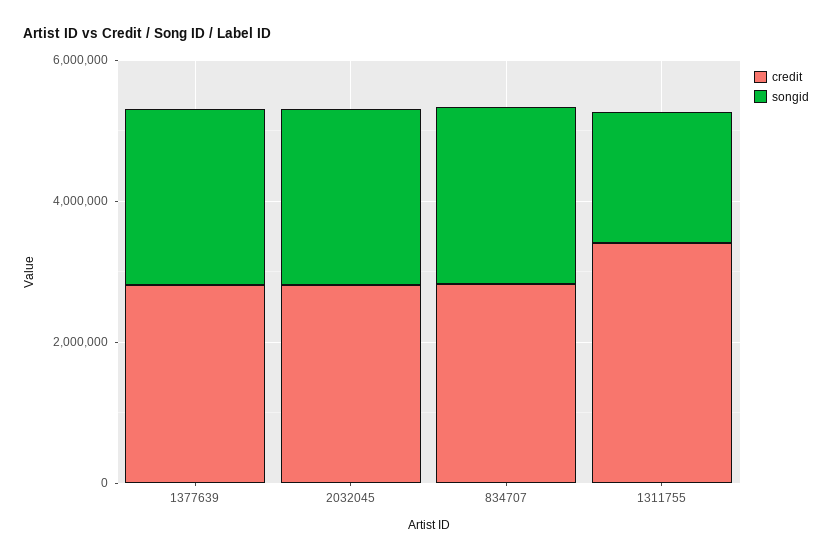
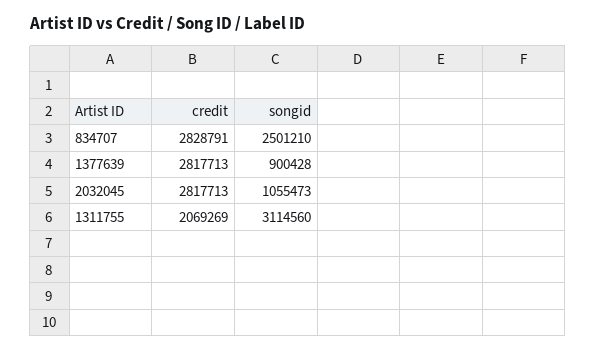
  {
    "credit": {
      "1377639": 2817713,
      "2032045": 2817713,
      "834707": 2828791,
-     "1311755": 3500000
+     "1311755": 2069269
    },
    "songid": {
-     "1377639": 2500000,
+     "1377639": 900428,
-     "2032045": 2500000,
+     "2032045": 1055473,
      "834707": 2501210,
-     "1311755": 2000000
+     "1311755": 3114560
    }
  }

